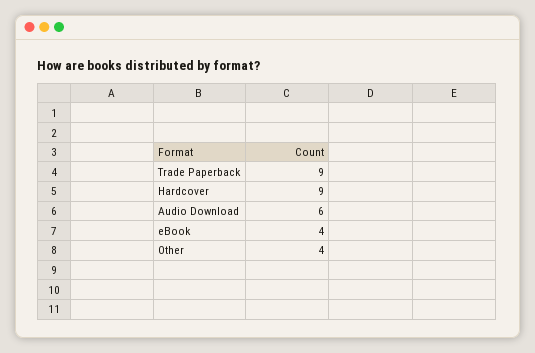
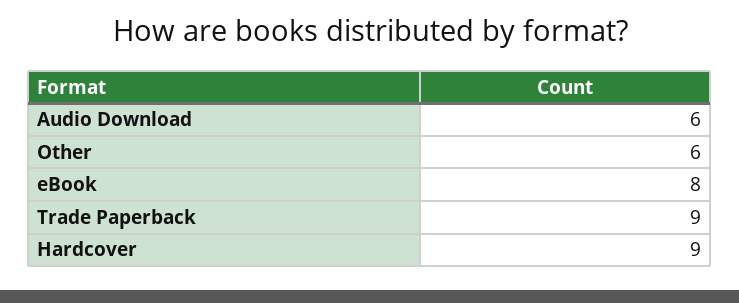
  {
    "Trade Paperback": 9,
    "Hardcover": 9,
    "Audio Download": 6,
-   "eBook": 4,
+   "eBook": 8,
-   "Other": 4
+   "Other": 6
  }

